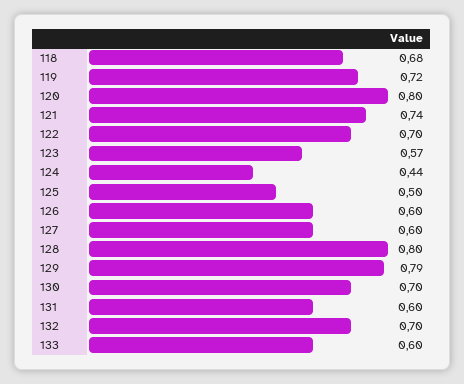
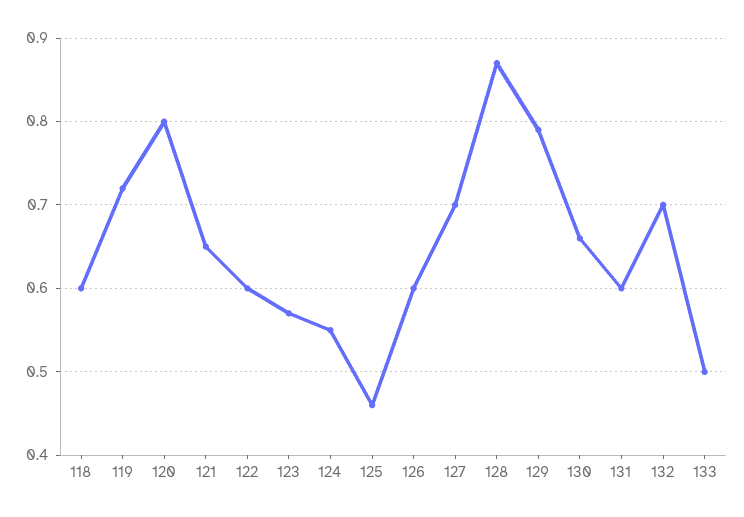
  {
-   "118": 0.68,
+   "118": 0.6,
    "119": 0.72,
    "120": 0.8,
-   "121": 0.74,
+   "121": 0.65,
-   "122": 0.7,
+   "122": 0.6,
    "123": 0.57,
-   "124": 0.44,
+   "124": 0.55,
-   "125": 0.5,
+   "125": 0.46,
    "126": 0.6,
-   "127": 0.6,
+   "127": 0.7,
-   "128": 0.8,
+   "128": 0.87,
    "129": 0.79,
-   "130": 0.7,
+   "130": 0.66,
    "131": 0.6,
    "132": 0.7,
-   "133": 0.6
+   "133": 0.5
  }

